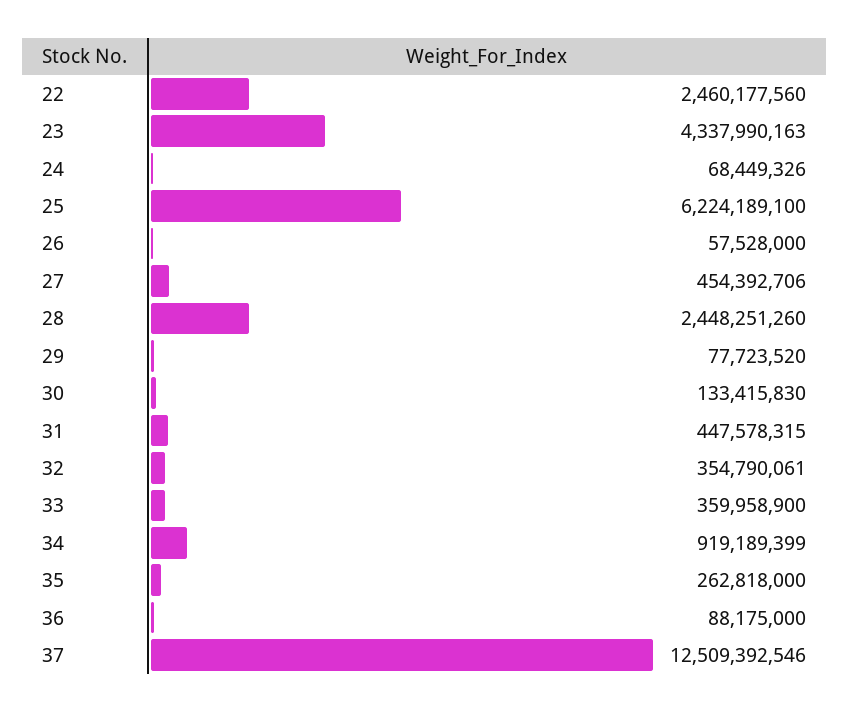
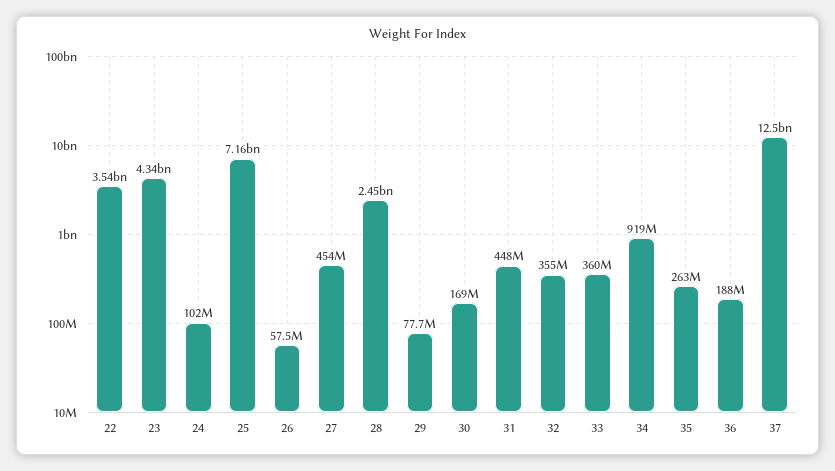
  {
-   "22": 2460177560,
+   "22": 3540000000,
    "23": 4337990163,
-   "24": 68449326,
+   "24": 102000000,
-   "25": 6224189100,
+   "25": 7160000000,
    "26": 57528000,
    "27": 454392706,
    "28": 2448251260,
    "29": 77723520,
-   "30": 133415830,
+   "30": 169000000,
    "31": 447578315,
    "32": 354790061,
    "33": 359958900,
    "34": 919189399,
    "35": 262818000,
-   "36": 88175000,
+   "36": 188000000,
    "37": 12509392546
  }

